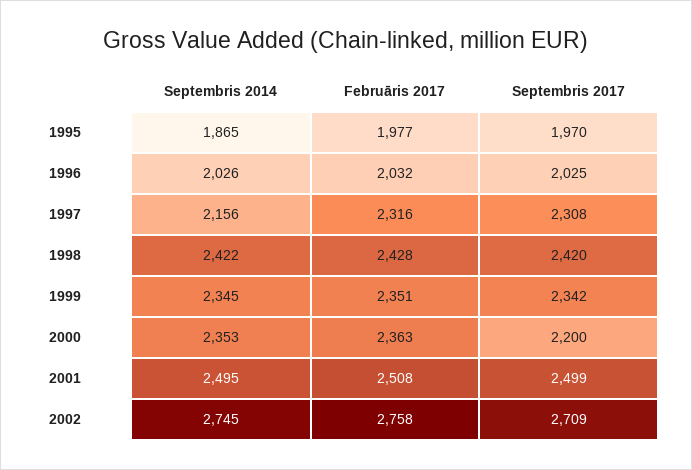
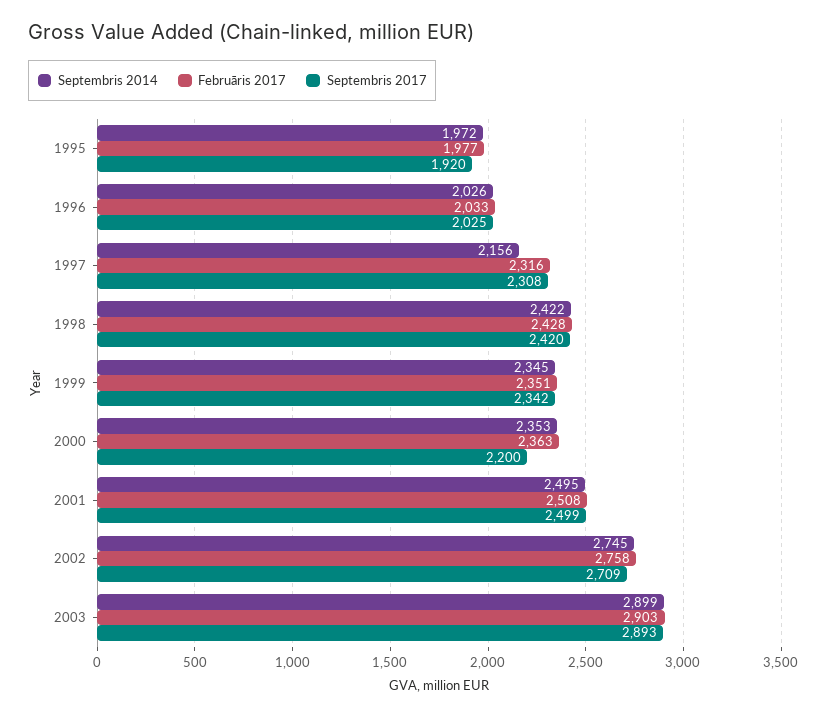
  {
    "Septembris 2014": {
-     "1995": 1865,
+     "1995": 1972,
      "1996": 2026,
      "1997": 2156,
      "1998": 2422,
      "1999": 2345,
      "2000": 2353,
      "2001": 2495,
-     "2002": 2745
+     "2002": 2745,
+     "2003": 2899
    },
    "Februāris 2017": {
      "1995": 1977,
-     "1996": 2032,
+     "1996": 2033,
      "1997": 2316,
      "1998": 2428,
      "1999": 2351,
      "2000": 2363,
      "2001": 2508,
-     "2002": 2758
+     "2002": 2758,
+     "2003": 2903
    },
    "Septembris 2017": {
-     "1995": 1970,
+     "1995": 1920,
      "1996": 2025,
      "1997": 2308,
      "1998": 2420,
      "1999": 2342,
      "2000": 2200,
      "2001": 2499,
-     "2002": 2709
+     "2002": 2709,
+     "2003": 2893
    }
  }

